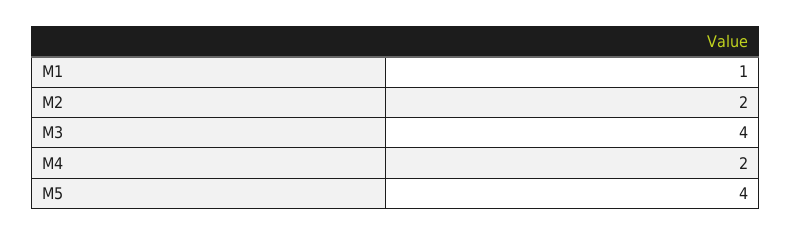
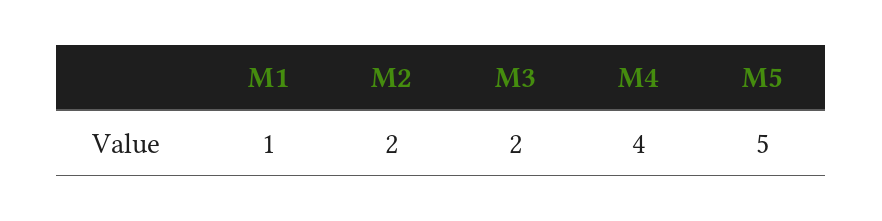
  {
    "M1": 1,
    "M2": 2,
-   "M3": 4,
+   "M3": 2,
-   "M4": 2,
+   "M4": 4,
-   "M5": 4
+   "M5": 5
  }

